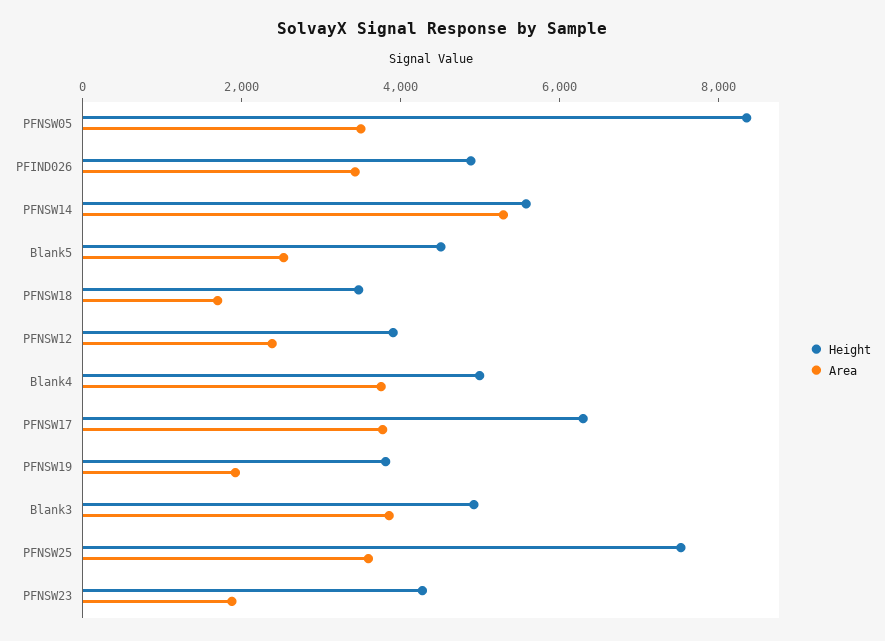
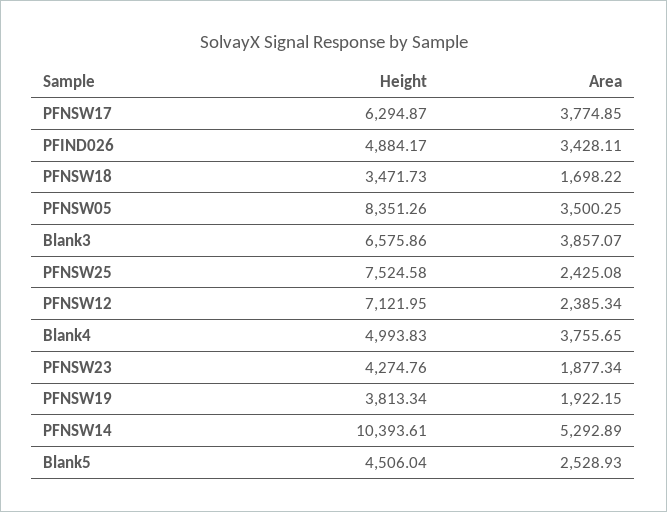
  {
    "Height": {
      "PFNSW05": 8351.26,
      "PFIND026": 4884.17,
-     "PFNSW14": 5500,
+     "PFNSW14": 10393.61,
      "Blank5": 4506.04,
      "PFNSW18": 3471.73,
-     "PFNSW12": 4000,
+     "PFNSW12": 7121.95,
      "Blank4": 4993.83,
      "PFNSW17": 6294.87,
      "PFNSW19": 3813.34,
-     "Blank3": 5000,
+     "Blank3": 6575.86,
      "PFNSW25": 7524.58,
      "PFNSW23": 4274.76
    },
    "Area": {
      "PFNSW05": 3500.25,
      "PFIND026": 3428.11,
      "PFNSW14": 5292.89,
      "Blank5": 2528.93,
      "PFNSW18": 1698.22,
      "PFNSW12": 2385.34,
      "Blank4": 3755.65,
      "PFNSW17": 3774.85,
      "PFNSW19": 1922.15,
      "Blank3": 3857.07,
-     "PFNSW25": 3500,
+     "PFNSW25": 2425.08,
      "PFNSW23": 1877.34
    }
  }

